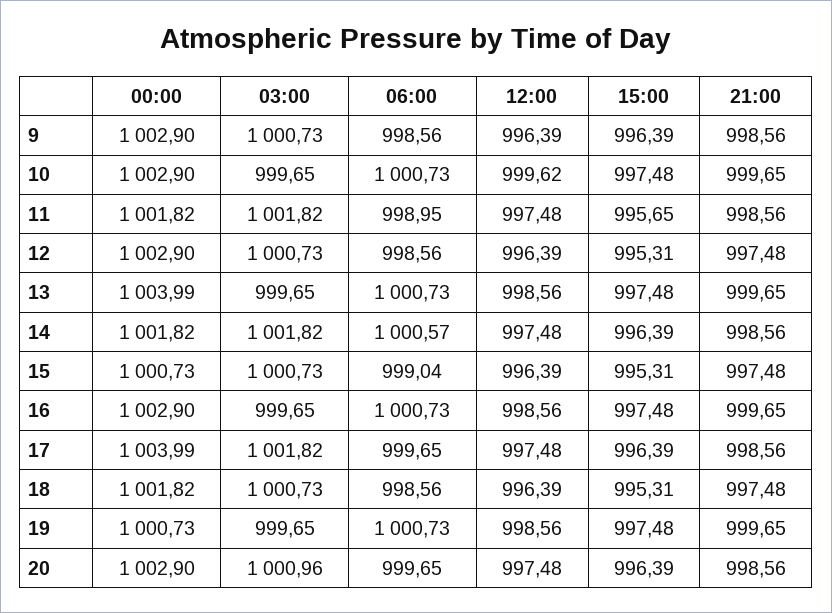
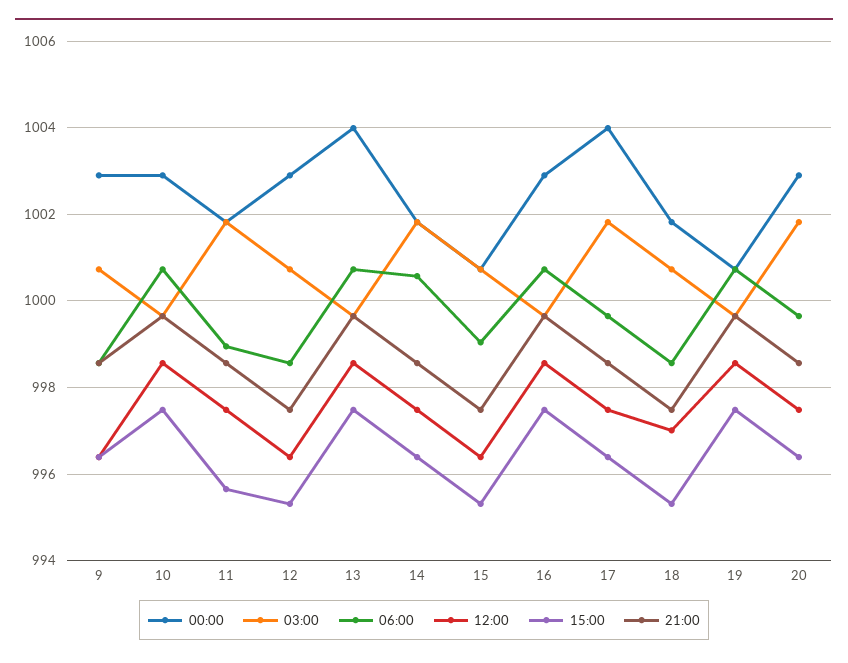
  {
    "00:00": {
      "9": 1002.9,
      "10": 1002.9,
      "11": 1001.82,
      "12": 1002.9,
      "13": 1003.99,
      "14": 1001.82,
      "15": 1000.73,
      "16": 1002.9,
      "17": 1003.99,
      "18": 1001.82,
      "19": 1000.73,
      "20": 1002.9
    },
    "03:00": {
      "9": 1000.73,
      "10": 999.65,
      "11": 1001.82,
      "12": 1000.73,
      "13": 999.65,
      "14": 1001.82,
      "15": 1000.73,
      "16": 999.65,
      "17": 1001.82,
      "18": 1000.73,
      "19": 999.65,
-     "20": 1000.96
+     "20": 1001.8
    },
    "06:00": {
      "9": 998.56,
      "10": 1000.73,
      "11": 998.95,
      "12": 998.56,
      "13": 1000.73,
      "14": 1000.57,
      "15": 999.04,
      "16": 1000.73,
      "17": 999.65,
      "18": 998.56,
      "19": 1000.73,
      "20": 999.65
    },
    "12:00": {
      "9": 996.39,
-     "10": 999.62,
+     "10": 998.6,
      "11": 997.48,
      "12": 996.39,
      "13": 998.56,
      "14": 997.48,
      "15": 996.39,
      "16": 998.56,
      "17": 997.48,
-     "18": 996.39,
+     "18": 997,
      "19": 998.56,
      "20": 997.48
    },
    "15:00": {
      "9": 996.39,
      "10": 997.48,
      "11": 995.65,
      "12": 995.31,
      "13": 997.48,
      "14": 996.39,
      "15": 995.31,
      "16": 997.48,
      "17": 996.39,
      "18": 995.31,
      "19": 997.48,
      "20": 996.39
    },
    "21:00": {
      "9": 998.56,
      "10": 999.65,
      "11": 998.56,
      "12": 997.48,
      "13": 999.65,
      "14": 998.56,
      "15": 997.48,
      "16": 999.65,
      "17": 998.56,
      "18": 997.48,
      "19": 999.65,
      "20": 998.56
    }
  }

